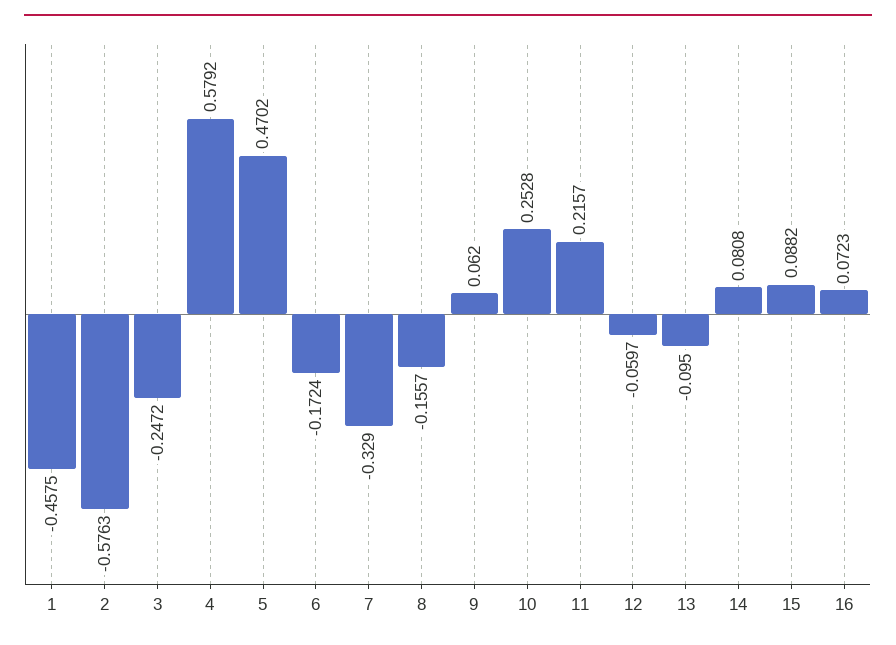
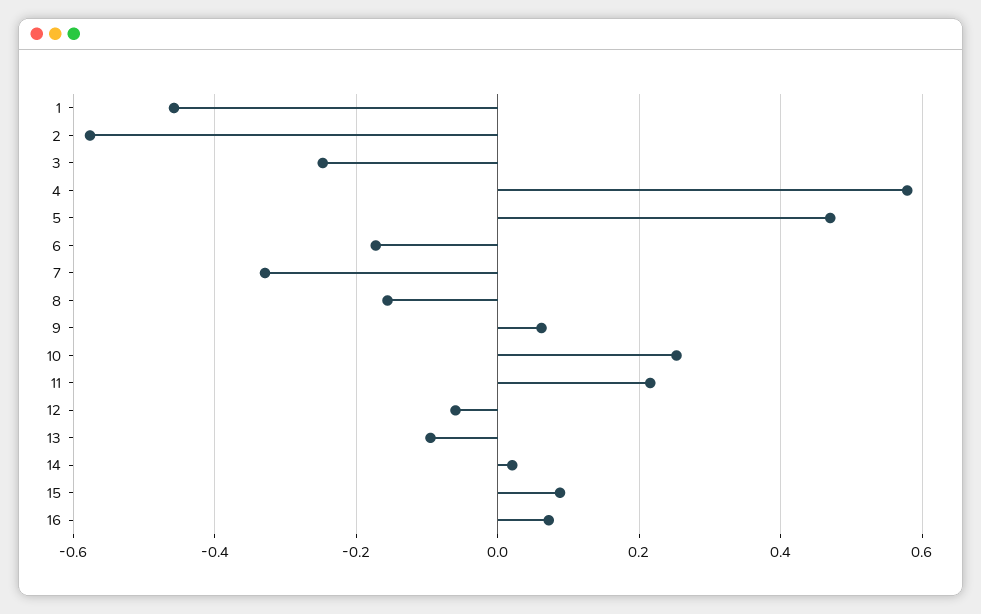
  {
    "1": -0.4575,
    "2": -0.5763,
    "3": -0.2472,
    "4": 0.5792,
    "5": 0.4702,
    "6": -0.1724,
    "7": -0.329,
    "8": -0.1557,
    "9": 0.062,
    "10": 0.2528,
    "11": 0.2157,
    "12": -0.0597,
    "13": -0.095,
-   "14": 0.0808,
+   "14": 0.02,
    "15": 0.0882,
    "16": 0.0723
  }

